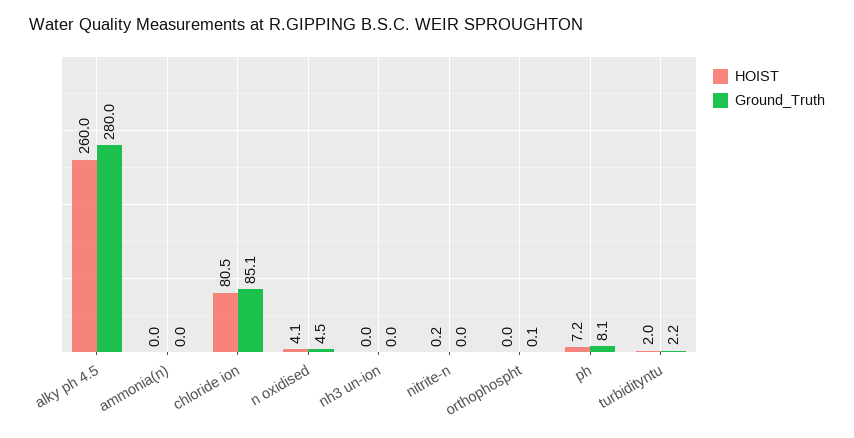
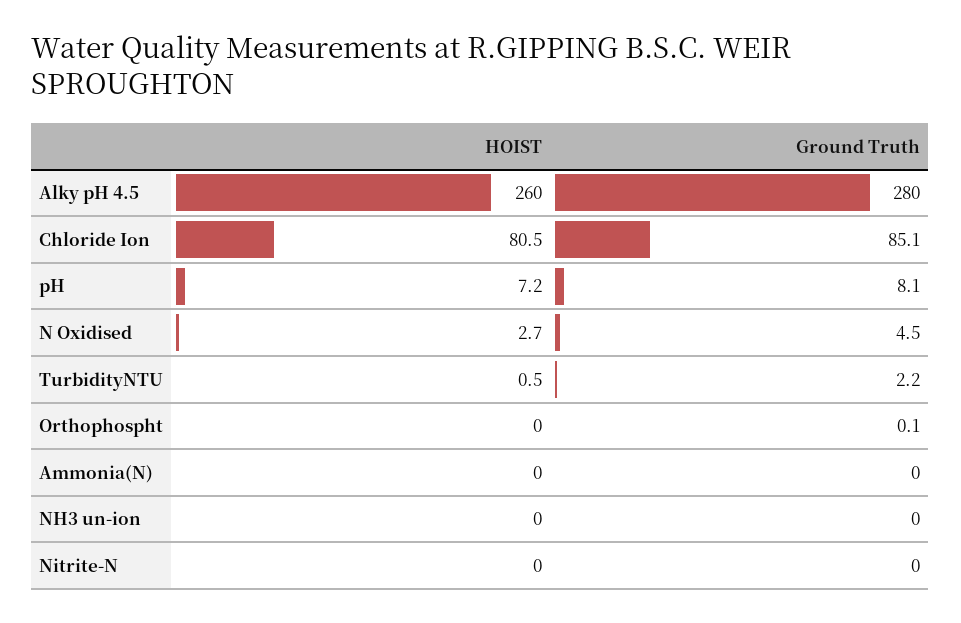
  {
    "HOIST": {
      "alky ph 4.5": 260,
      "ammonia(n)": 0,
      "chloride ion": 80.5,
-     "n oxidised": 4.1,
+     "n oxidised": 2.7,
      "nh3 un-ion": 0,
-     "nitrite-n": 0.2,
+     "nitrite-n": 0,
      "orthophospht": 0,
      "ph": 7.2,
-     "turbidityntu": 2
+     "turbidityntu": 0.5
    },
    "Ground_Truth": {
      "alky ph 4.5": 280,
      "ammonia(n)": 0,
      "chloride ion": 85.1,
      "n oxidised": 4.5,
      "nh3 un-ion": 0,
      "nitrite-n": 0,
      "orthophospht": 0.1,
      "ph": 8.1,
      "turbidityntu": 2.2
    }
  }

